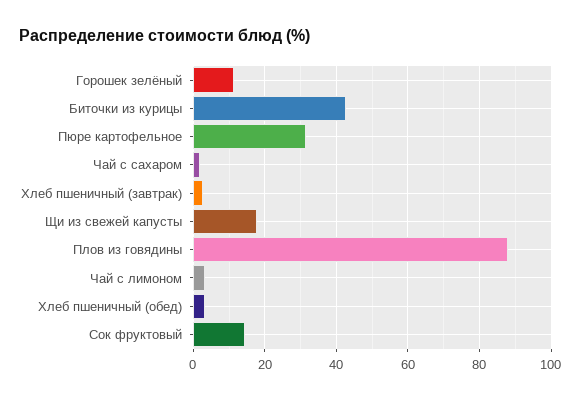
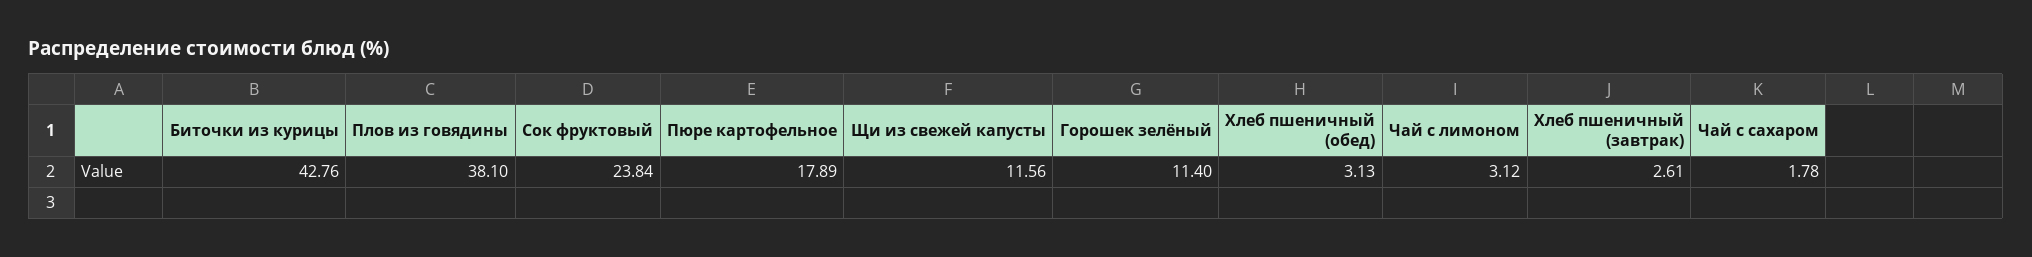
  {
    "Горошек зелёный": 11.4,
    "Биточки из курицы": 42.76,
-   "Пюре картофельное": 32,
+   "Пюре картофельное": 17.89,
    "Чай с сахаром": 1.78,
    "Хлеб пшеничный (завтрак)": 2.61,
-   "Щи из свежей капусты": 18,
+   "Щи из свежей капусты": 11.56,
-   "Плов из говядины": 88,
+   "Плов из говядины": 38.1,
    "Чай с лимоном": 3.12,
    "Хлеб пшеничный (обед)": 3.13,
-   "Сок фруктовый": 14
+   "Сок фруктовый": 23.84
  }

